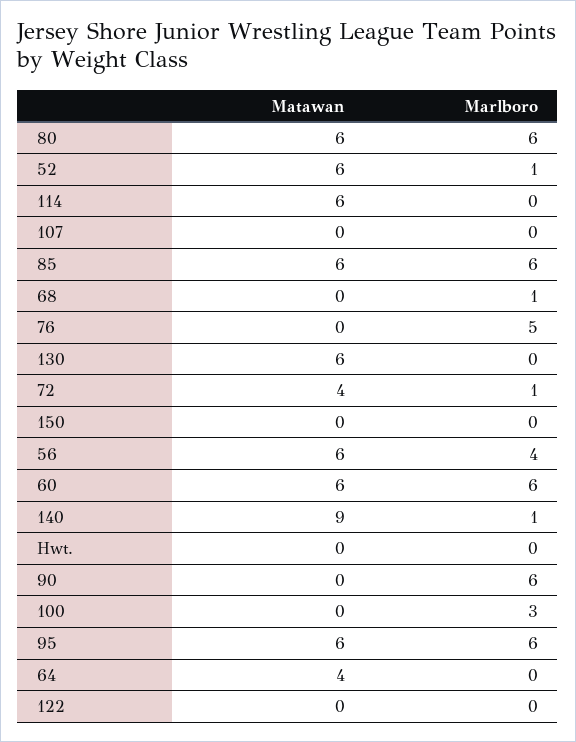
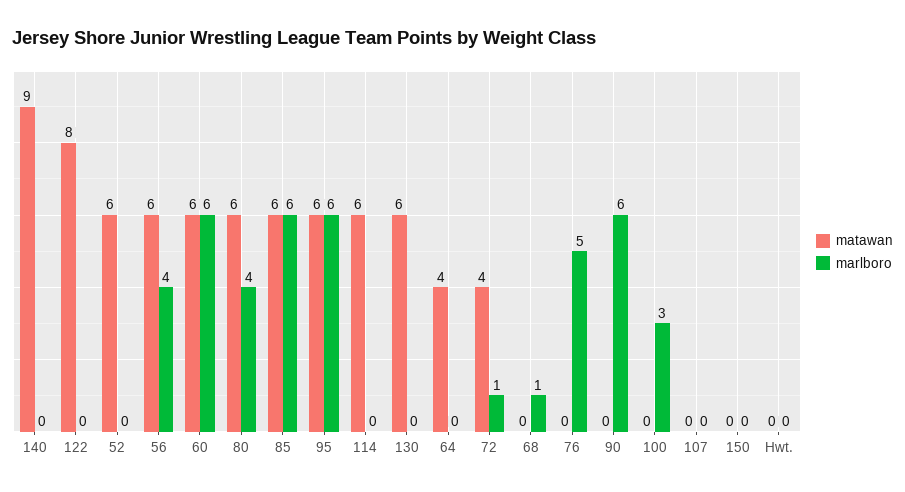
  {
    "Matawan": {
      "80": 6,
      "52": 6,
      "114": 6,
      "107": 0,
      "85": 6,
      "68": 0,
      "76": 0,
      "130": 6,
      "72": 4,
      "150": 0,
      "56": 6,
      "60": 6,
      "140": 9,
      "Hwt.": 0,
      "90": 0,
      "100": 0,
      "95": 6,
      "64": 4,
-     "122": 0
+     "122": 8
    },
    "Marlboro": {
-     "80": 6,
+     "80": 4,
-     "52": 1,
+     "52": 0,
      "114": 0,
      "107": 0,
      "85": 6,
      "68": 1,
      "76": 5,
      "130": 0,
      "72": 1,
      "150": 0,
      "56": 4,
      "60": 6,
-     "140": 1,
+     "140": 0,
      "Hwt.": 0,
      "90": 6,
      "100": 3,
      "95": 6,
      "64": 0,
      "122": 0
    }
  }

